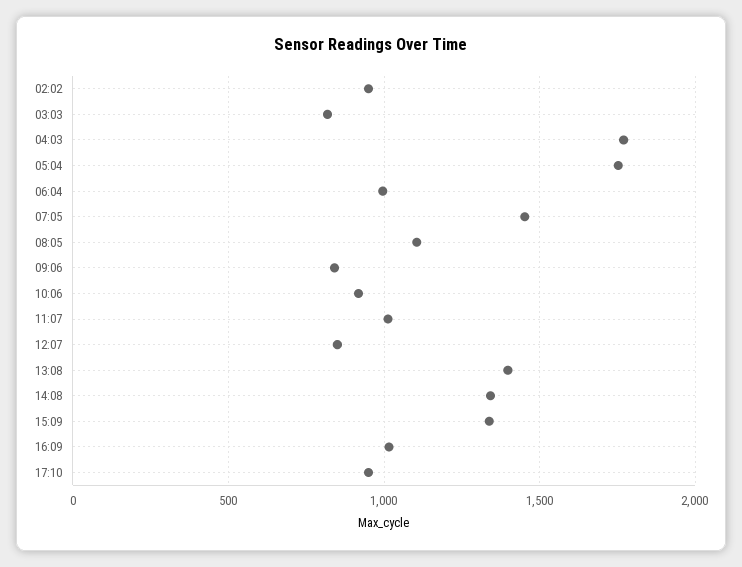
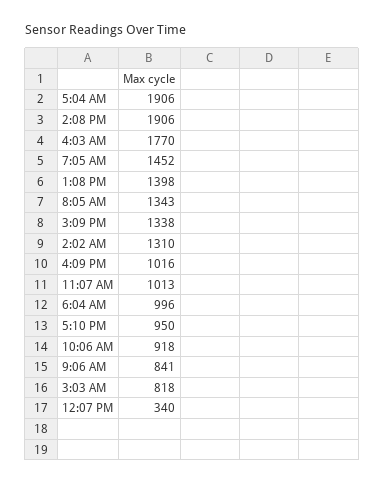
  {
-   "02:02": 950,
+   "02:02": 1310,
    "03:03": 818,
    "04:03": 1770,
-   "05:04": 1750,
+   "05:04": 1906,
    "06:04": 996,
    "07:05": 1452,
-   "08:05": 1100,
+   "08:05": 1343,
    "09:06": 841,
    "10:06": 918,
    "11:07": 1013,
-   "12:07": 850,
+   "12:07": 340,
    "13:08": 1398,
-   "14:08": 1350,
+   "14:08": 1906,
    "15:09": 1338,
    "16:09": 1016,
    "17:10": 950
  }

